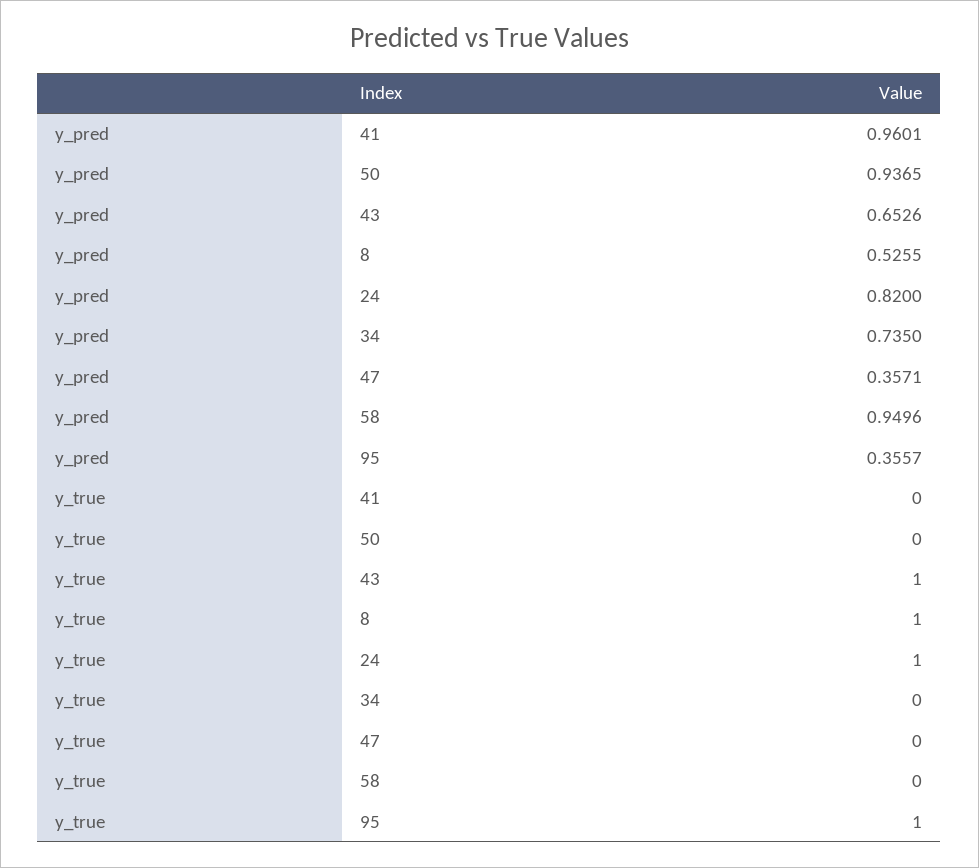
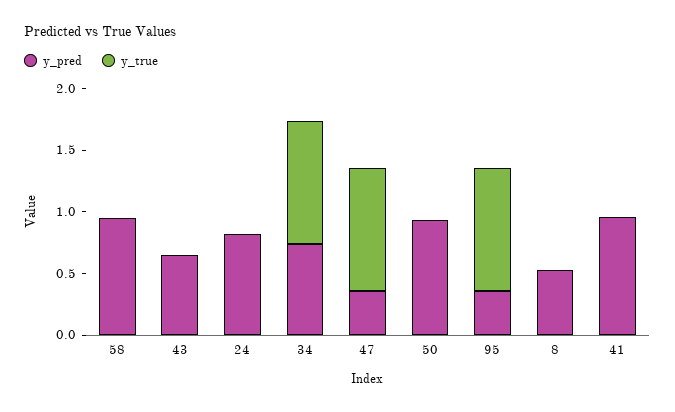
  {
    "y_pred": {
      "41": 0.9601,
      "50": 0.9365,
      "43": 0.6526,
      "8": 0.5255,
      "24": 0.82,
      "34": 0.735,
      "47": 0.3571,
      "58": 0.9496,
      "95": 0.3557
    },
    "y_true": {
      "41": 0,
      "50": 0,
-     "43": 1,
+     "43": 0,
-     "8": 1,
+     "8": 0,
-     "24": 1,
+     "24": 0,
-     "34": 0,
+     "34": 1,
-     "47": 0,
+     "47": 1,
      "58": 0,
      "95": 1
    }
  }

